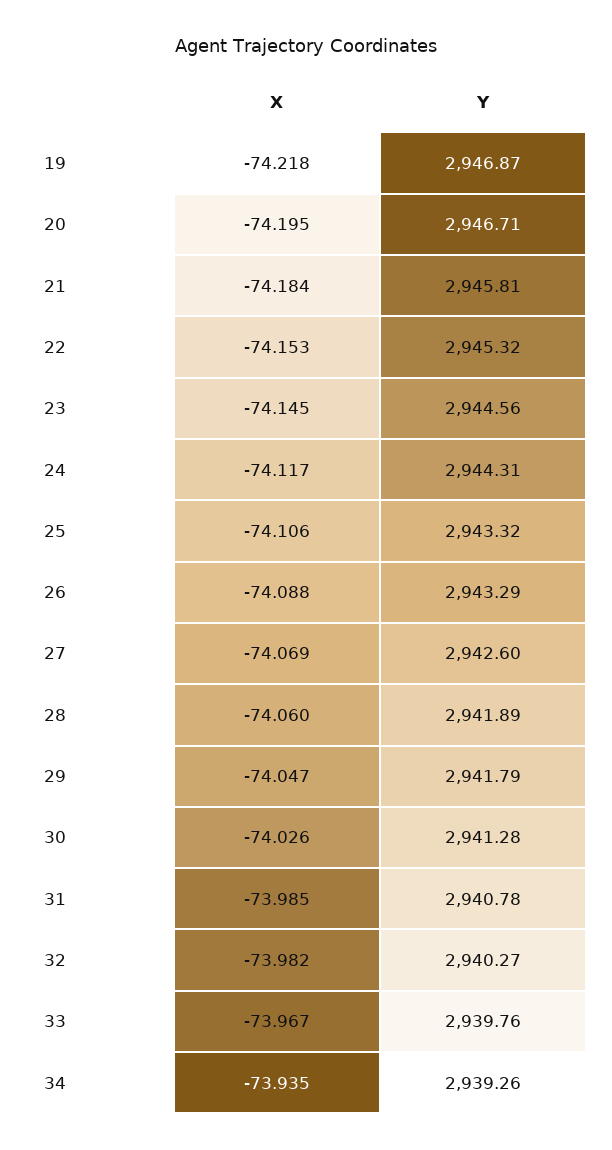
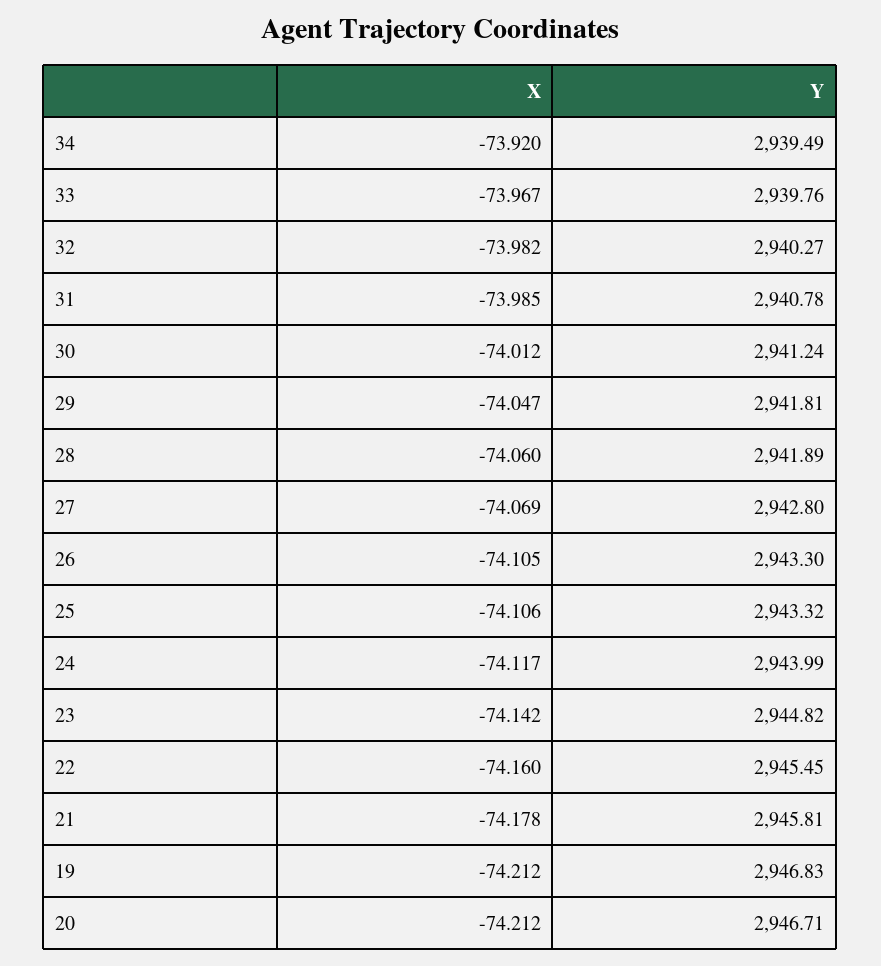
  {
    "X": {
-     "19": -74.218,
+     "19": -74.212,
-     "20": -74.195,
+     "20": -74.212,
-     "21": -74.184,
+     "21": -74.178,
-     "22": -74.153,
+     "22": -74.16,
-     "23": -74.145,
+     "23": -74.142,
      "24": -74.117,
      "25": -74.106,
-     "26": -74.088,
+     "26": -74.105,
      "27": -74.069,
      "28": -74.06,
      "29": -74.047,
-     "30": -74.026,
+     "30": -74.012,
      "31": -73.985,
      "32": -73.982,
      "33": -73.967,
-     "34": -73.935
+     "34": -73.92
    },
    "Y": {
-     "19": 2946.87,
+     "19": 2946.83,
      "20": 2946.71,
      "21": 2945.81,
-     "22": 2945.32,
+     "22": 2945.45,
-     "23": 2944.56,
+     "23": 2944.82,
-     "24": 2944.31,
+     "24": 2943.99,
      "25": 2943.32,
-     "26": 2943.29,
+     "26": 2943.3,
-     "27": 2942.6,
+     "27": 2942.8,
      "28": 2941.89,
-     "29": 2941.79,
+     "29": 2941.81,
-     "30": 2941.28,
+     "30": 2941.24,
      "31": 2940.78,
      "32": 2940.27,
      "33": 2939.76,
-     "34": 2939.26
+     "34": 2939.49
    }
  }

